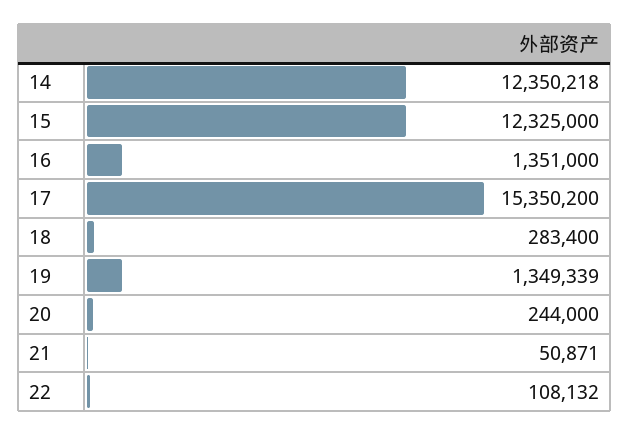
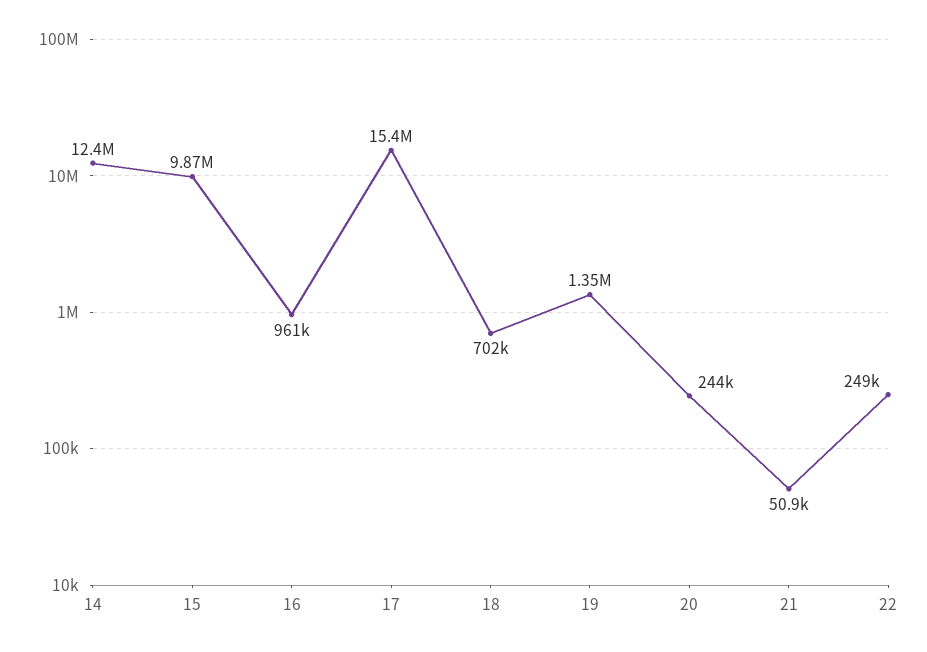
  {
    "14": 12350218,
-   "15": 12325000,
+   "15": 9870000,
-   "16": 1351000,
+   "16": 961000,
    "17": 15350200,
-   "18": 283400,
+   "18": 702000,
    "19": 1349339,
    "20": 244000,
    "21": 50871,
-   "22": 108132
+   "22": 249000
  }

